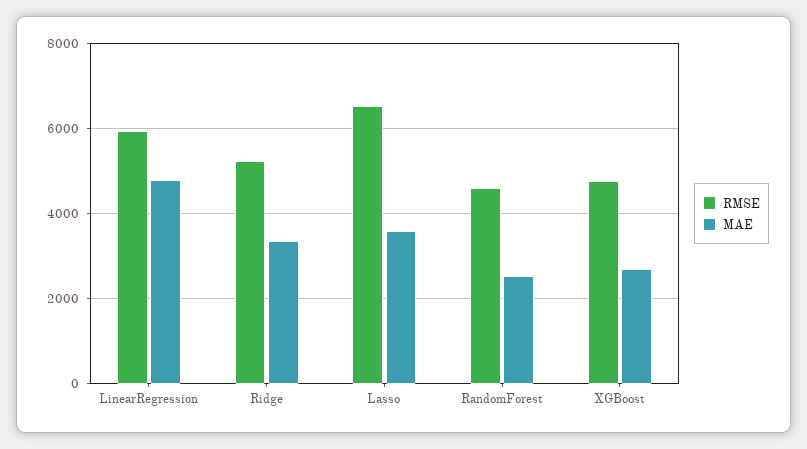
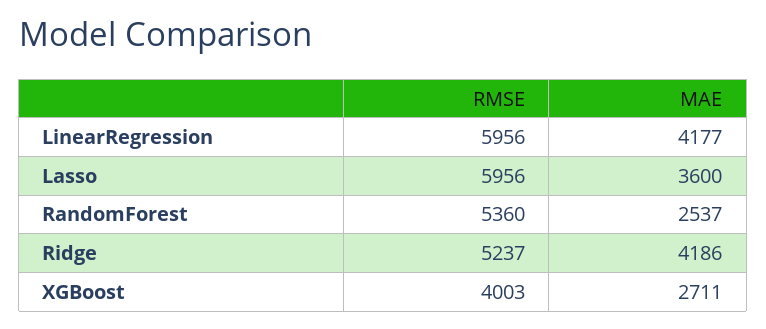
  {
    "RMSE": {
      "LinearRegression": 5956,
      "Ridge": 5237,
-     "Lasso": 6600,
+     "Lasso": 5956,
-     "RandomForest": 4600,
+     "RandomForest": 5360,
-     "XGBoost": 4800
+     "XGBoost": 4003
    },
    "MAE": {
-     "LinearRegression": 4800,
+     "LinearRegression": 4177,
-     "Ridge": 3400,
+     "Ridge": 4186,
      "Lasso": 3600,
      "RandomForest": 2537,
      "XGBoost": 2711
    }
  }

